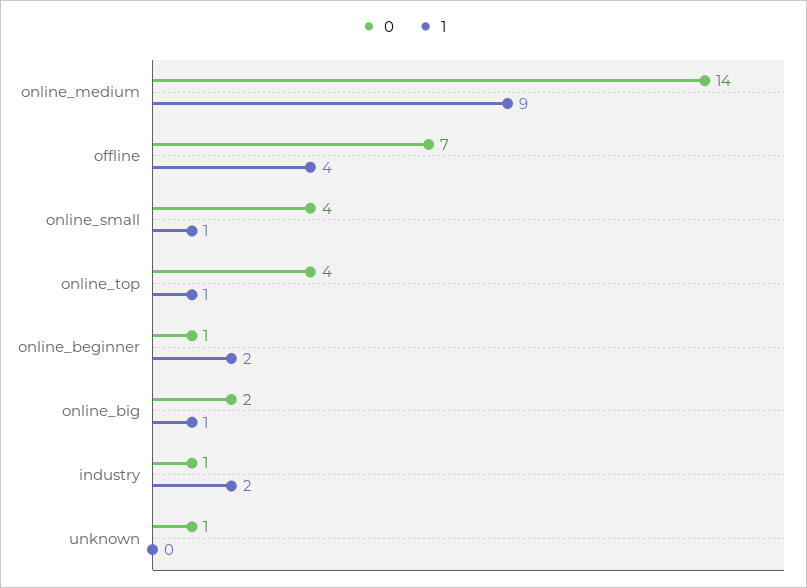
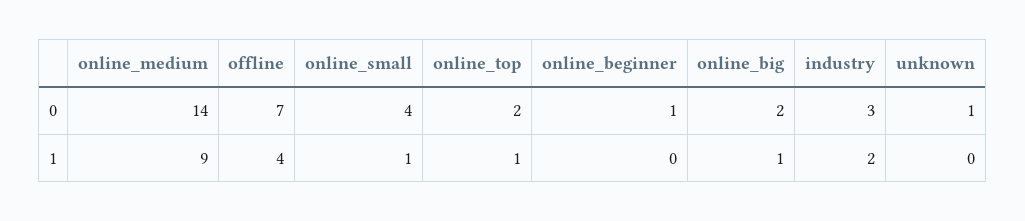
  {
    "0": {
      "online_medium": 14,
      "offline": 7,
      "online_small": 4,
-     "online_top": 4,
+     "online_top": 2,
      "online_beginner": 1,
      "online_big": 2,
-     "industry": 1,
+     "industry": 3,
      "unknown": 1
    },
    "1": {
      "online_medium": 9,
      "offline": 4,
      "online_small": 1,
      "online_top": 1,
-     "online_beginner": 2,
+     "online_beginner": 0,
      "online_big": 1,
      "industry": 2,
      "unknown": 0
    }
  }

